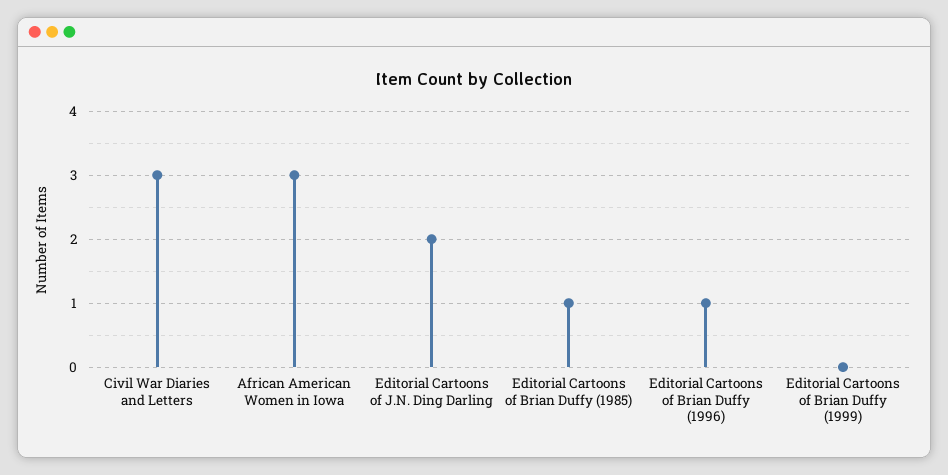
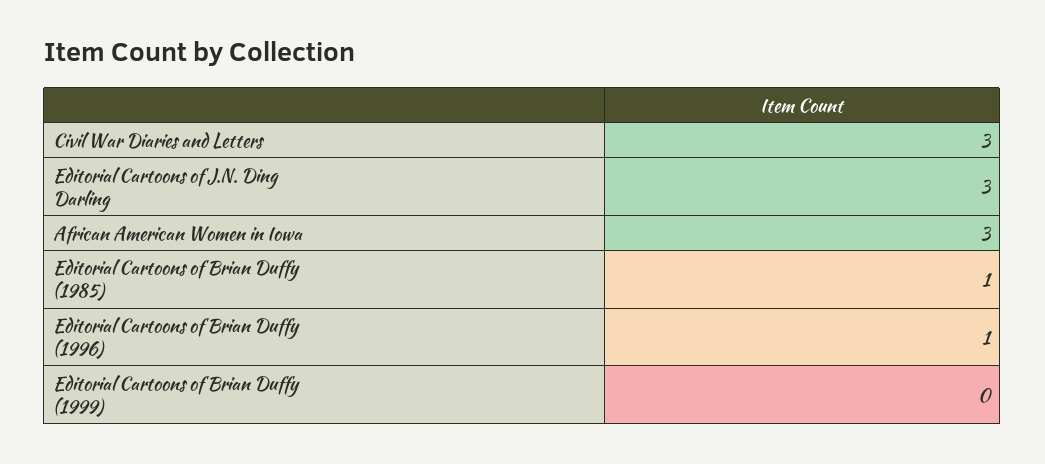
  {
    "Civil War Diaries and Letters": 3,
    "African American Women in Iowa": 3,
-   "Editorial Cartoons of J.N. Ding Darling": 2,
+   "Editorial Cartoons of J.N. Ding Darling": 3,
    "Editorial Cartoons of Brian Duffy (1985)": 1,
    "Editorial Cartoons of Brian Duffy (1996)": 1,
    "Editorial Cartoons of Brian Duffy (1999)": 0
  }

